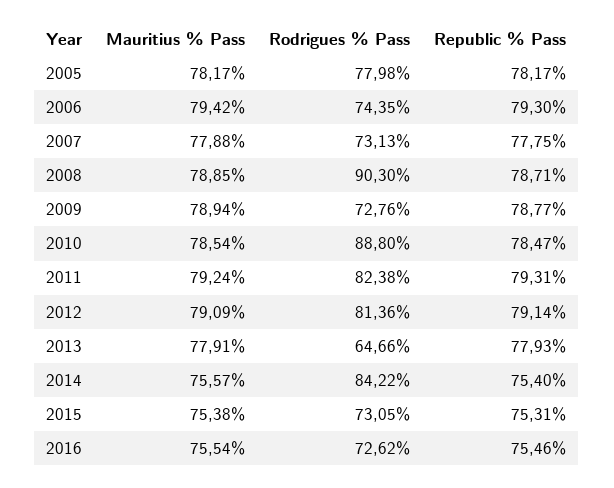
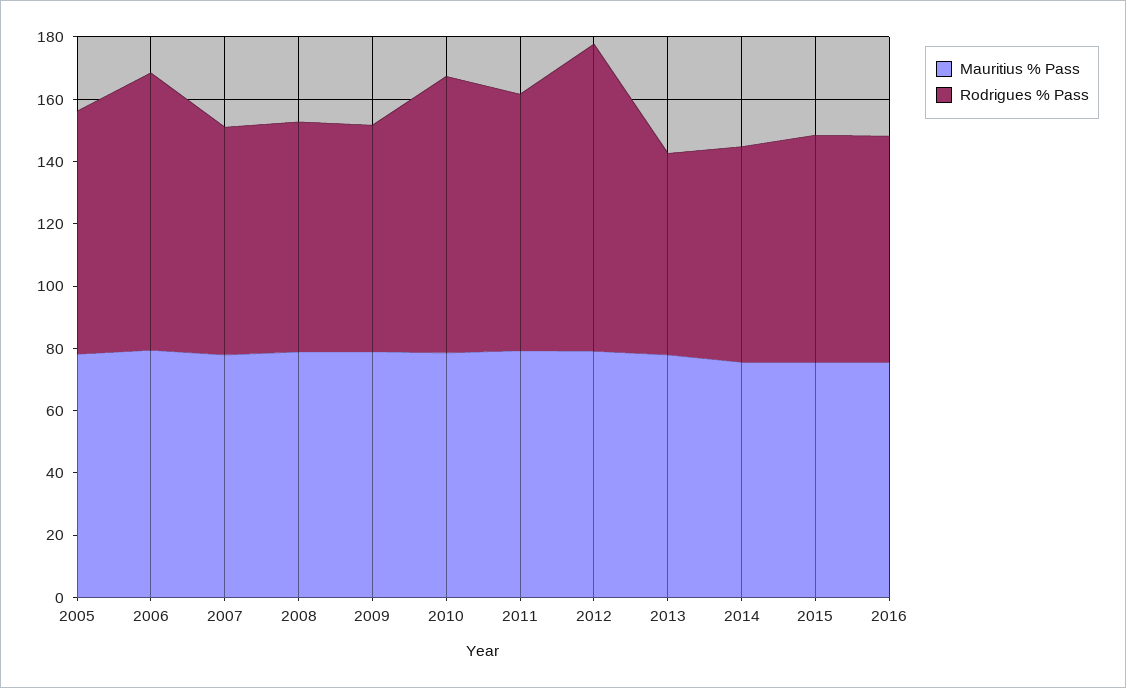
  {
    "Mauritius % Pass": {
      "2005": 78.17,
      "2006": 79.42,
      "2007": 77.88,
      "2008": 78.85,
      "2009": 78.94,
      "2010": 78.54,
      "2011": 79.24,
      "2012": 79.09,
      "2013": 77.91,
      "2014": 75.57,
      "2015": 75.38,
      "2016": 75.54
    },
    "Rodrigues % Pass": {
      "2005": 77.98,
-     "2006": 74.35,
+     "2006": 90,
      "2007": 73.13,
-     "2008": 90.3,
+     "2008": 75,
      "2009": 72.76,
      "2010": 88.8,
      "2011": 82.38,
-     "2012": 81.36,
+     "2012": 100,
      "2013": 64.66,
-     "2014": 84.22,
+     "2014": 70,
      "2015": 73.05,
      "2016": 72.62
-   },
+   }
-   "Republic % Pass": {
-     "2005": 78.17,
-     "2006": 79.3,
-     "2007": 77.75,
-     "2008": 78.71,
-     "2009": 78.77,
-     "2010": 78.47,
-     "2011": 79.31,
-     "2012": 79.14,
-     "2013": 77.93,
-     "2014": 75.4,
-     "2015": 75.31,
-     "2016": 75.46
-   }
  }

